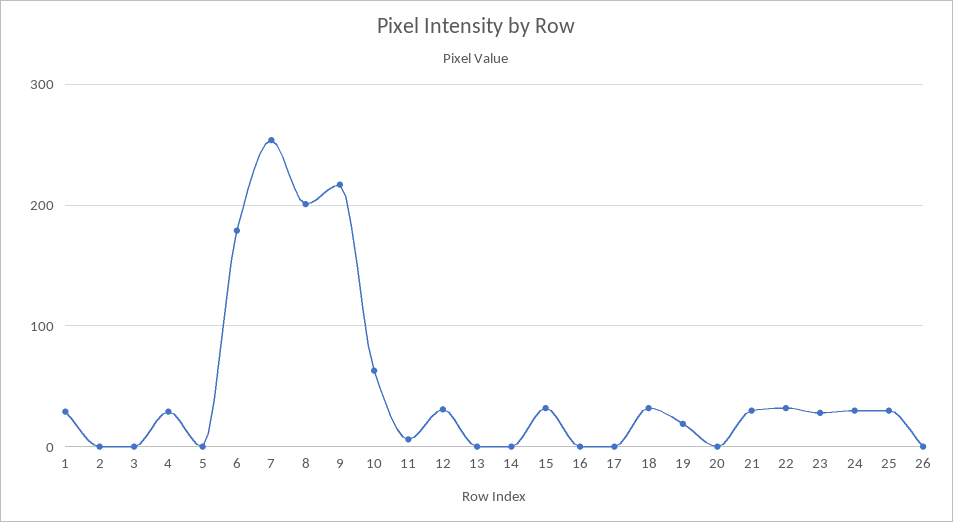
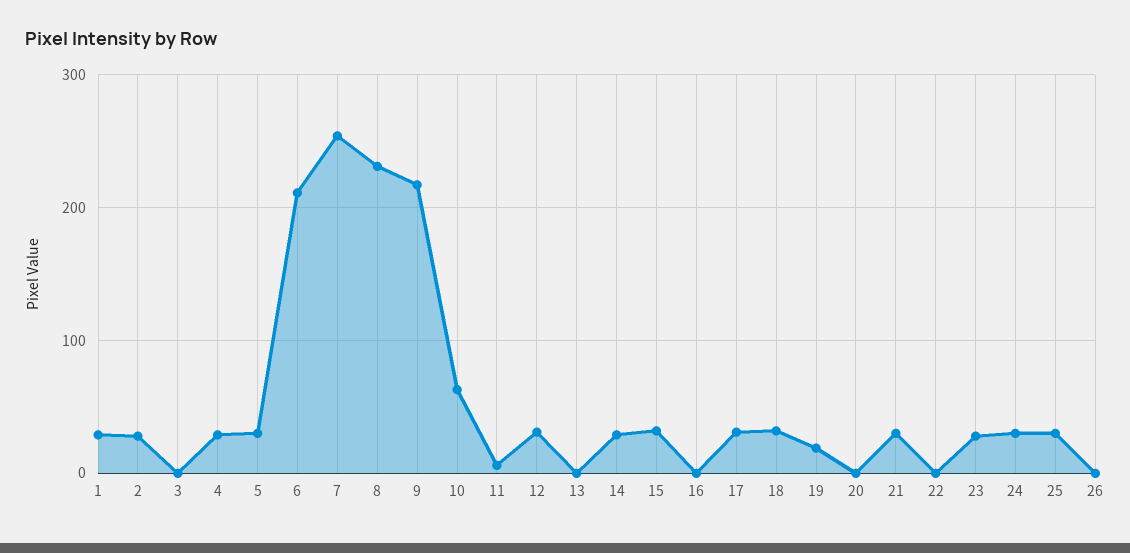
  {
    "1": 30,
-   "2": 0,
+   "2": 30,
    "3": 0,
    "4": 30,
-   "5": 0,
+   "5": 30,
-   "6": 180,
+   "6": 210,
    "7": 250,
-   "8": 200,
+   "8": 230,
    "9": 220,
    "10": 60,
    "11": 10,
    "12": 30,
    "13": 0,
-   "14": 0,
+   "14": 30,
    "15": 30,
    "16": 0,
-   "17": 0,
+   "17": 30,
    "18": 30,
    "19": 20,
    "20": 0,
    "21": 30,
-   "22": 30,
+   "22": 0,
    "23": 30,
    "24": 30,
    "25": 30,
    "26": 0
  }

